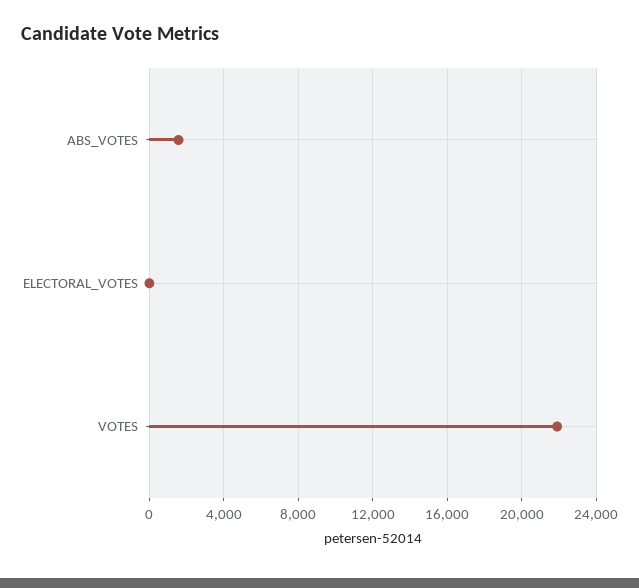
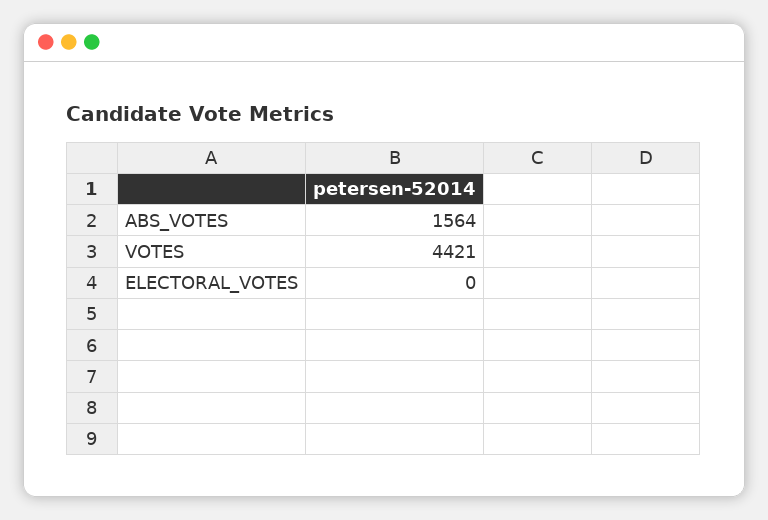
  {
    "ABS_VOTES": 1564,
    "ELECTORAL_VOTES": 0,
-   "VOTES": 22000
+   "VOTES": 4421
  }

